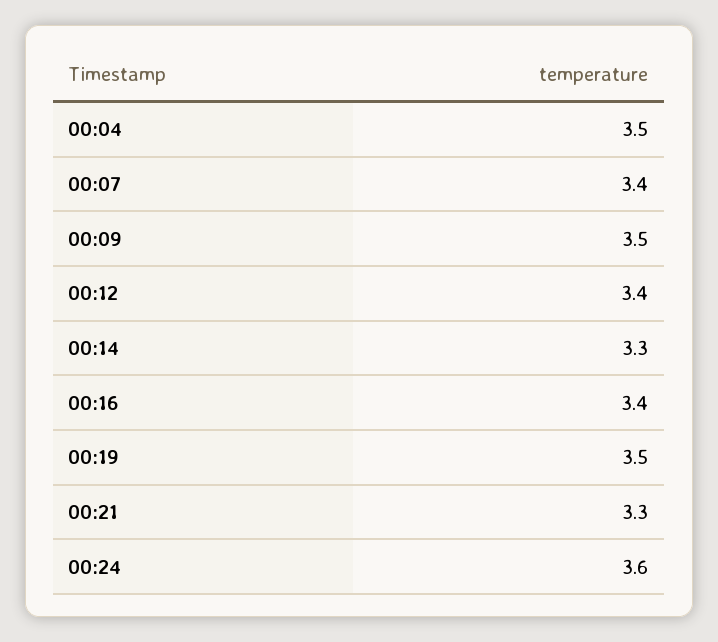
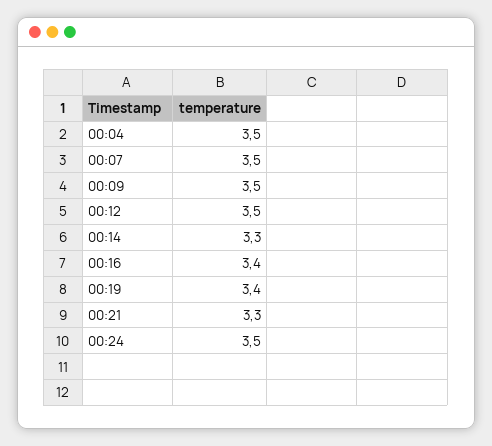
  {
    "00:04": 3.5,
-   "00:07": 3.4,
+   "00:07": 3.5,
    "00:09": 3.5,
-   "00:12": 3.4,
+   "00:12": 3.5,
    "00:14": 3.3,
    "00:16": 3.4,
-   "00:19": 3.5,
+   "00:19": 3.4,
    "00:21": 3.3,
-   "00:24": 3.6
+   "00:24": 3.5
  }

